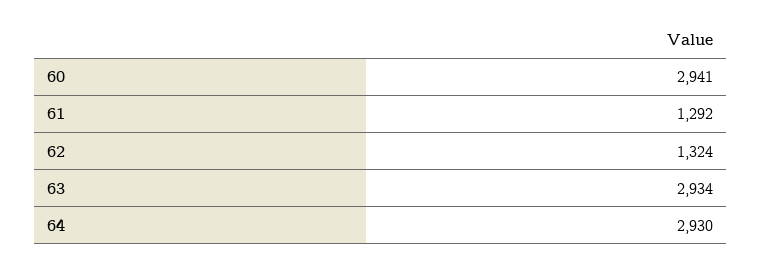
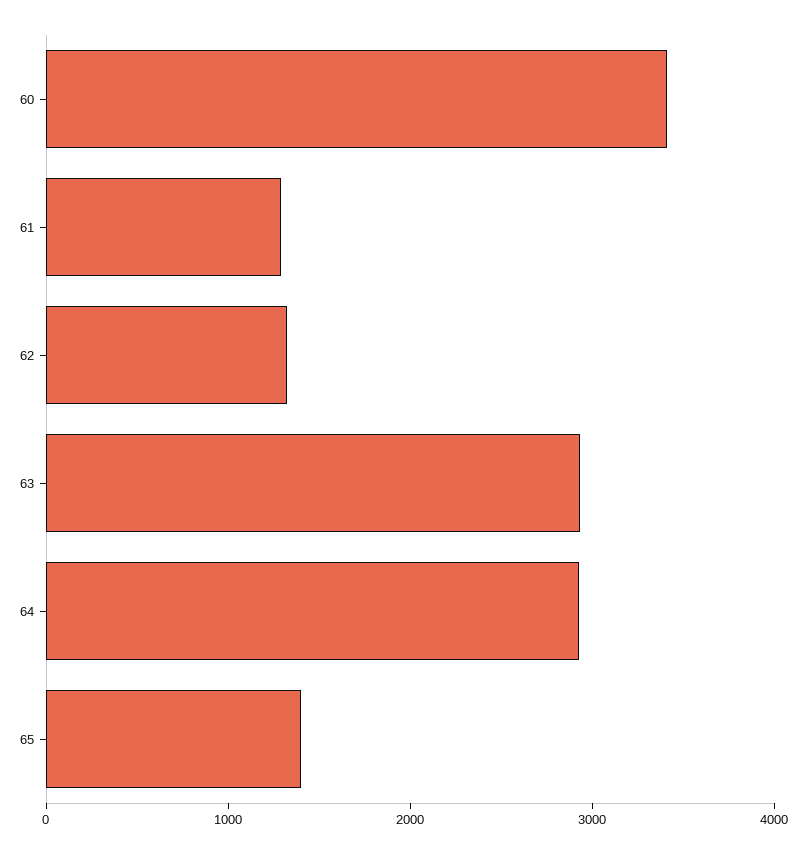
  {
-   "60": 2941,
+   "60": 3400,
    "61": 1292,
    "62": 1324,
    "63": 2934,
-   "64": 2930
+   "64": 2930,
+   "65": 1400
  }

